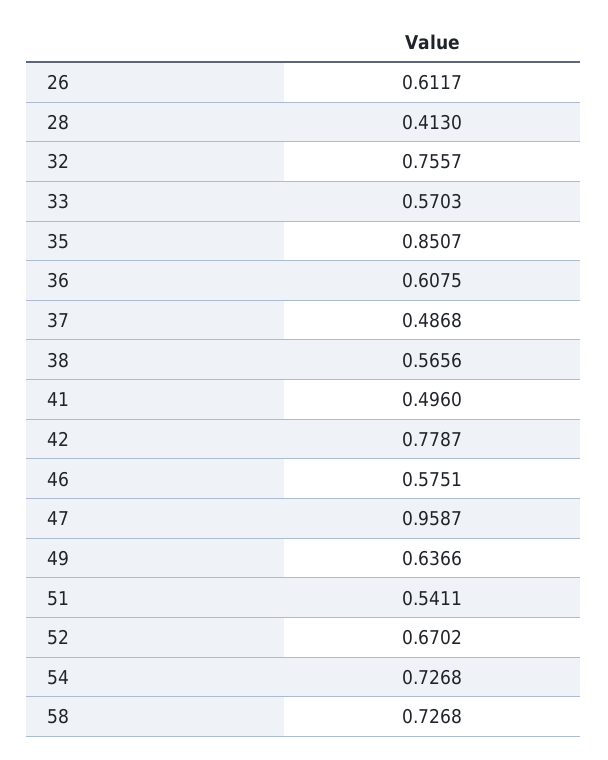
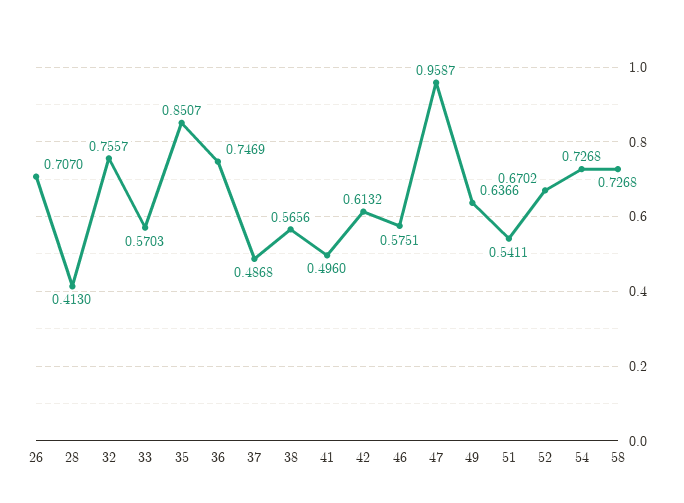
  {
-   "26": 0.6117,
+   "26": 0.707,
    "28": 0.413,
    "32": 0.7557,
    "33": 0.5703,
    "35": 0.8507,
-   "36": 0.6075,
+   "36": 0.7469,
    "37": 0.4868,
    "38": 0.5656,
    "41": 0.496,
-   "42": 0.7787,
+   "42": 0.6132,
    "46": 0.5751,
    "47": 0.9587,
    "49": 0.6366,
    "51": 0.5411,
    "52": 0.6702,
    "54": 0.7268,
    "58": 0.7268
  }

